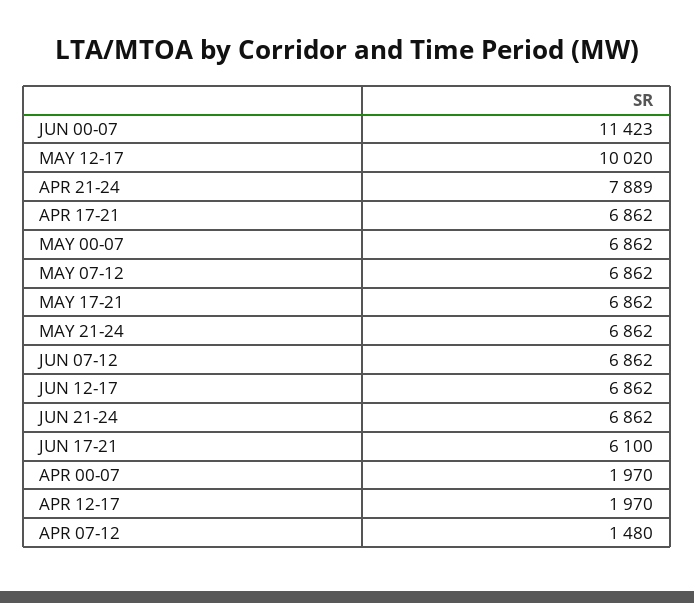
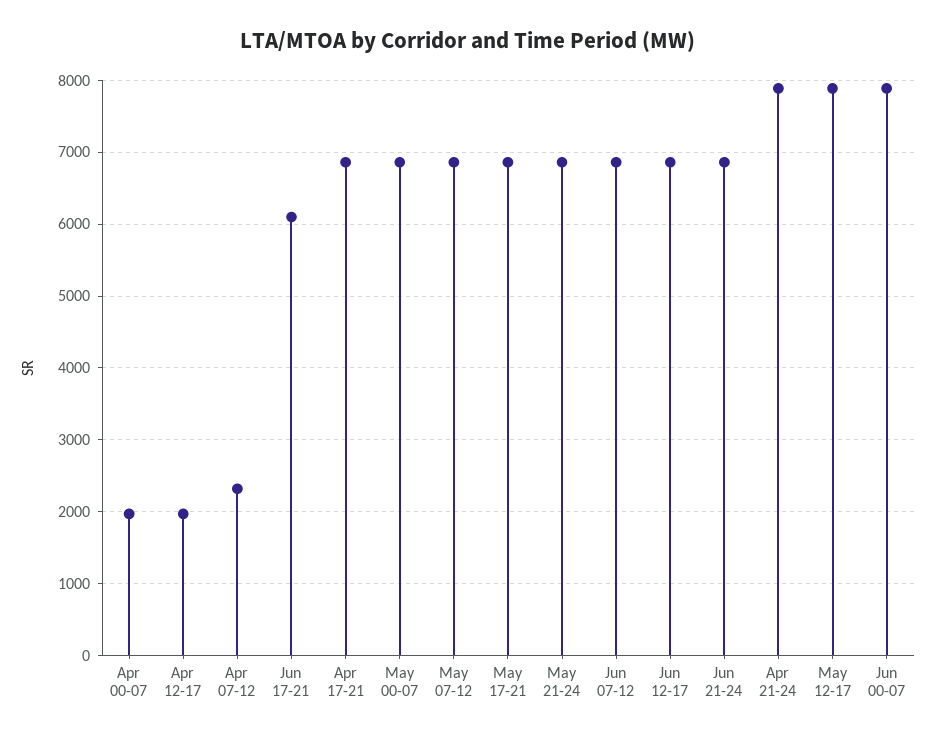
  {
-   "JUN 00-07": 11423,
+   "JUN 00-07": 7900,
-   "MAY 12-17": 10020,
+   "MAY 12-17": 7900,
    "APR 21-24": 7889,
    "APR 17-21": 6862,
    "MAY 00-07": 6862,
    "MAY 07-12": 6862,
    "MAY 17-21": 6862,
    "MAY 21-24": 6862,
    "JUN 07-12": 6862,
    "JUN 12-17": 6862,
    "JUN 21-24": 6862,
    "JUN 17-21": 6100,
    "APR 00-07": 1970,
    "APR 12-17": 1970,
-   "APR 07-12": 1480
+   "APR 07-12": 2300
  }

